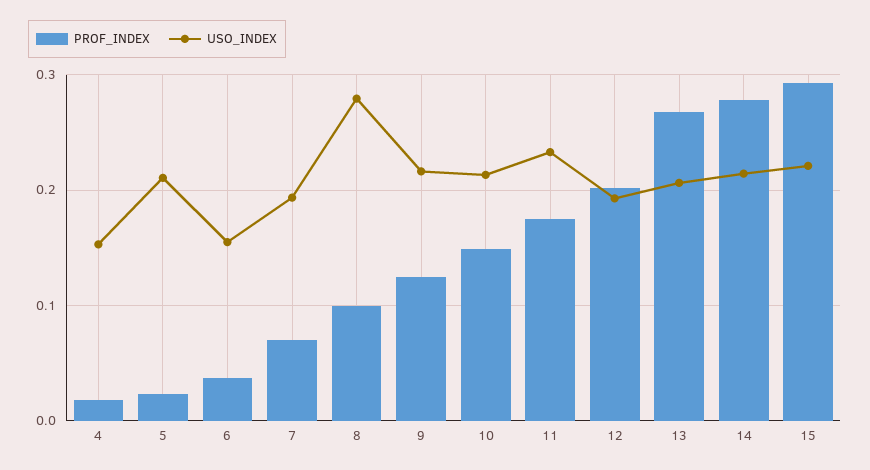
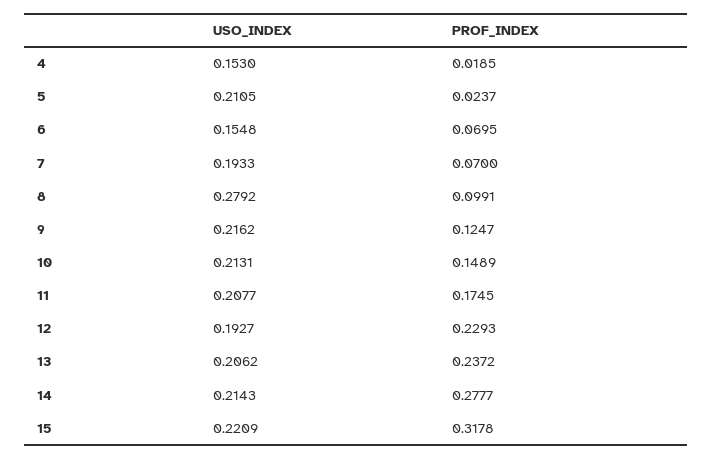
  {
    "PROF_INDEX": {
      "4": 0.0185,
      "5": 0.0237,
-     "6": 0.04,
+     "6": 0.0695,
      "7": 0.07,
      "8": 0.0991,
      "9": 0.1247,
      "10": 0.1489,
      "11": 0.1745,
-     "12": 0.2,
+     "12": 0.2293,
-     "13": 0.27,
+     "13": 0.2372,
      "14": 0.2777,
-     "15": 0.29
+     "15": 0.3178
    },
    "USO_INDEX": {
      "4": 0.153,
      "5": 0.2105,
      "6": 0.1548,
      "7": 0.1933,
      "8": 0.2792,
      "9": 0.2162,
      "10": 0.2131,
-     "11": 0.23,
+     "11": 0.2077,
      "12": 0.1927,
      "13": 0.2062,
      "14": 0.2143,
      "15": 0.2209
    }
  }

